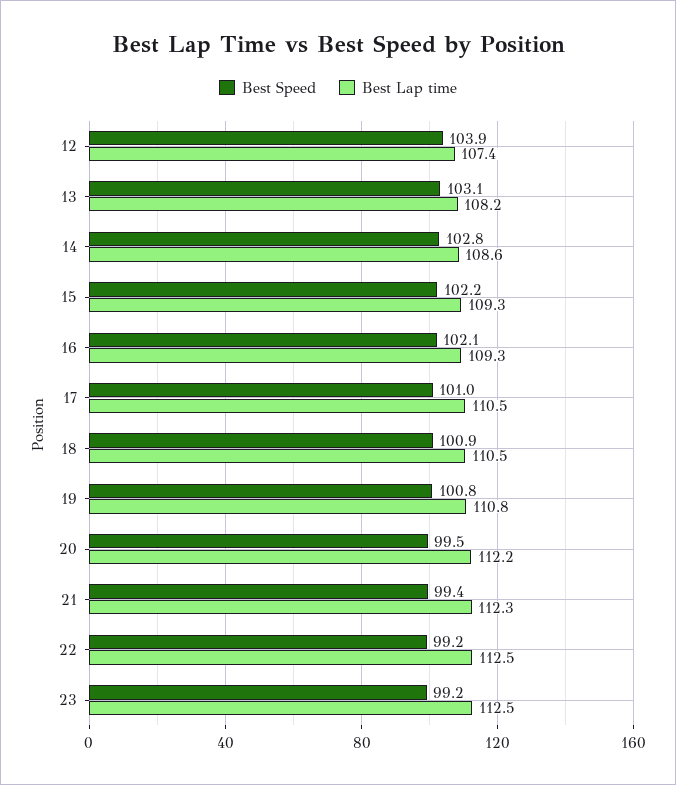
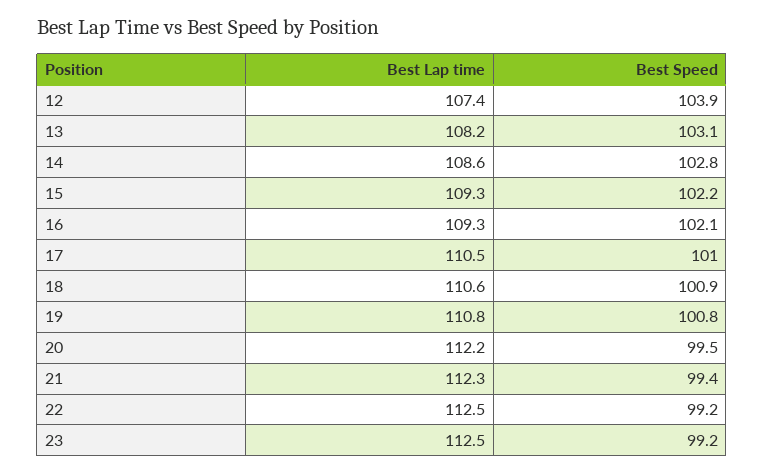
  {
    "Best Speed": {
      "12": 103.9,
      "13": 103.1,
      "14": 102.8,
      "15": 102.2,
      "16": 102.1,
      "17": 101,
      "18": 100.9,
      "19": 100.8,
      "20": 99.5,
      "21": 99.4,
      "22": 99.2,
      "23": 99.2
    },
    "Best Lap time": {
      "12": 107.4,
      "13": 108.2,
      "14": 108.6,
      "15": 109.3,
      "16": 109.3,
      "17": 110.5,
-     "18": 110.5,
+     "18": 110.6,
      "19": 110.8,
      "20": 112.2,
      "21": 112.3,
      "22": 112.5,
      "23": 112.5
    }
  }

